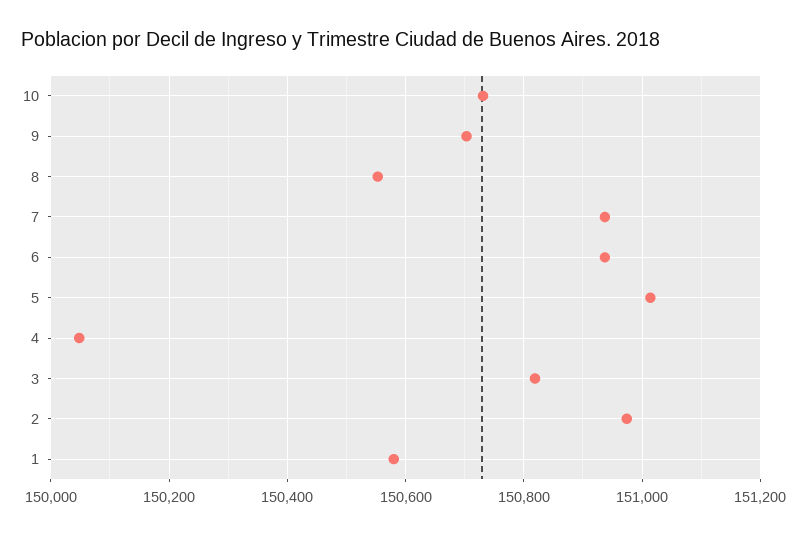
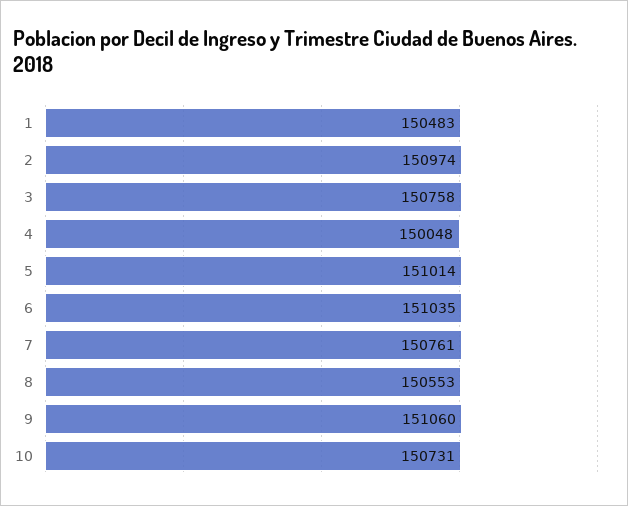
  {
    "10": 150731,
-   "9": 150700,
+   "9": 151060,
    "8": 150553,
-   "7": 150940,
+   "7": 150761,
-   "6": 150940,
+   "6": 151035,
    "5": 151014,
    "4": 150048,
-   "3": 150820,
+   "3": 150758,
    "2": 150974,
-   "1": 150580
+   "1": 150483
  }

